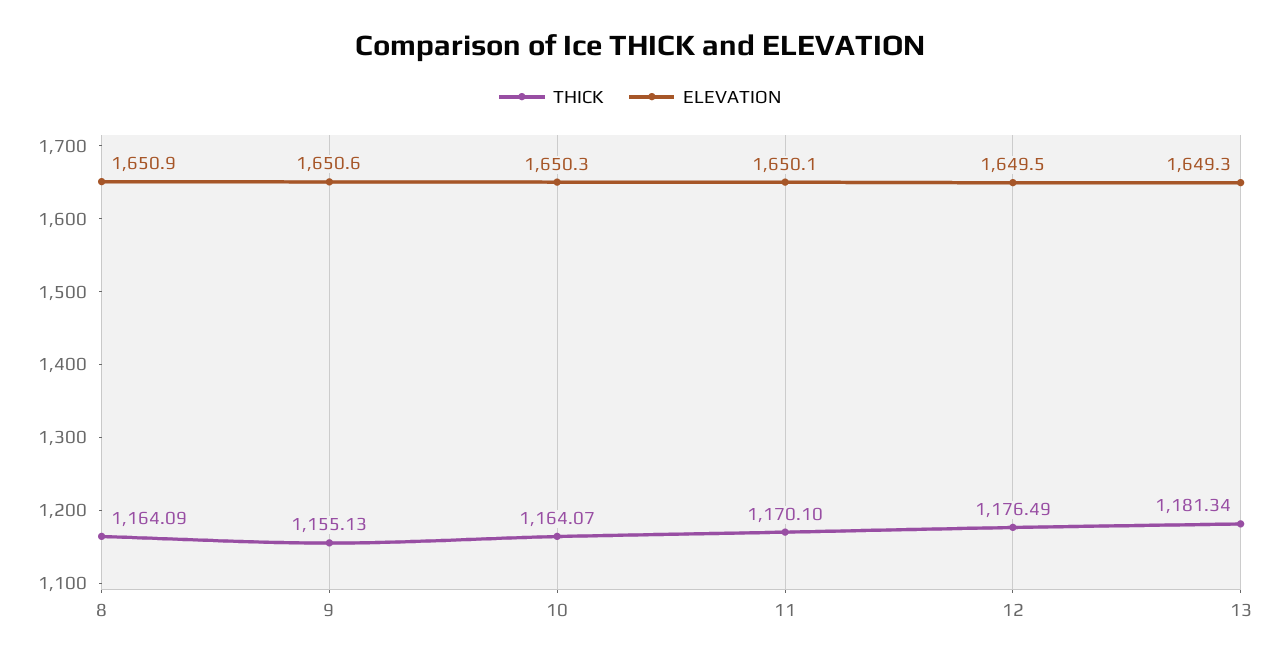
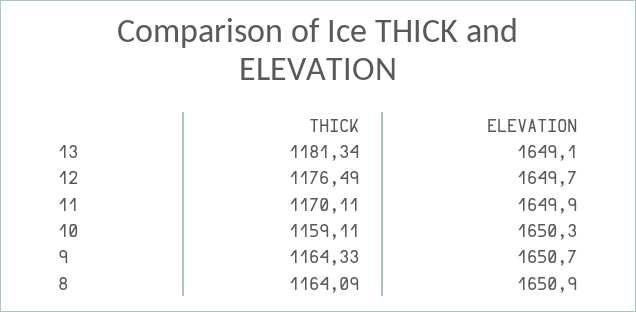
  {
    "THICK": {
      "8": 1164.09,
-     "9": 1155.13,
+     "9": 1164.33,
-     "10": 1164.07,
+     "10": 1159.11,
-     "11": 1170.1,
+     "11": 1170.11,
      "12": 1176.49,
      "13": 1181.34
    },
    "ELEVATION": {
      "8": 1650.9,
-     "9": 1650.6,
+     "9": 1650.7,
      "10": 1650.3,
-     "11": 1650.1,
+     "11": 1649.9,
-     "12": 1649.5,
+     "12": 1649.7,
-     "13": 1649.3
+     "13": 1649.1
    }
  }

